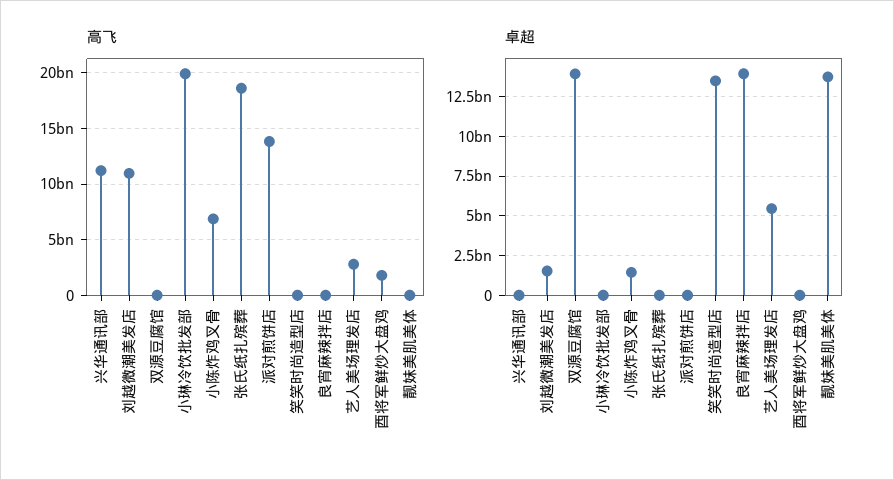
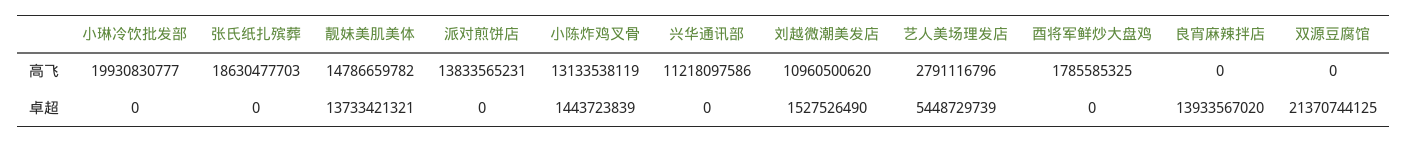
  {
    "高飞": {
      "兴华通讯部": 11218097586,
      "刘越微潮美发店": 10960500620,
      "双源豆腐馆": 0,
      "小琳冷饮批发部": 19930830777,
-     "小陈炸鸡叉骨": 7000000000,
+     "小陈炸鸡叉骨": 13133538119,
      "张氏纸扎殡葬": 18630477703,
      "派对煎饼店": 13833565231,
-     "笑笑时尚造型店": 0,
      "良宵麻辣拌店": 0,
      "艺人美场理发店": 2791116796,
      "酉将军鲜炒大盘鸡": 1785585325,
-     "靓妹美肌美体": 0
+     "靓妹美肌美体": 14786659782
    },
    "卓超": {
      "兴华通讯部": 0,
      "刘越微潮美发店": 1527526490,
-     "双源豆腐馆": 14000000000,
+     "双源豆腐馆": 21370744125,
      "小琳冷饮批发部": 0,
      "小陈炸鸡叉骨": 1443723839,
      "张氏纸扎殡葬": 0,
      "派对煎饼店": 0,
-     "笑笑时尚造型店": 13500000000,
      "良宵麻辣拌店": 13933567020,
      "艺人美场理发店": 5448729739,
      "酉将军鲜炒大盘鸡": 0,
      "靓妹美肌美体": 13733421321
    }
  }

